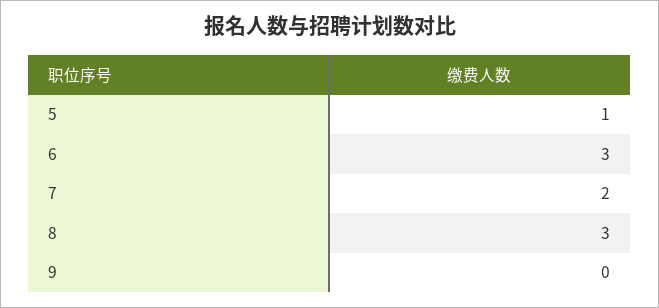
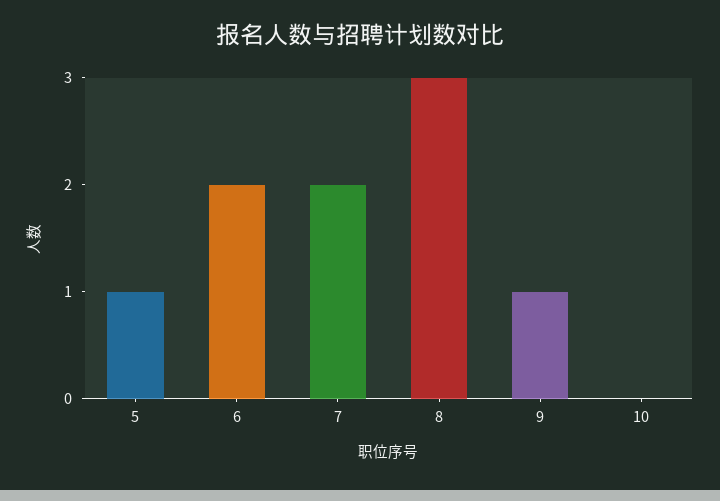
  {
    "5": 1,
-   "6": 3,
+   "6": 2,
    "7": 2,
    "8": 3,
-   "9": 0
+   "9": 1,
+   "10": 0
  }

